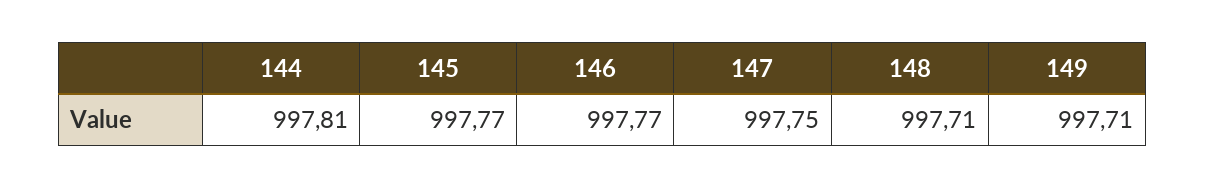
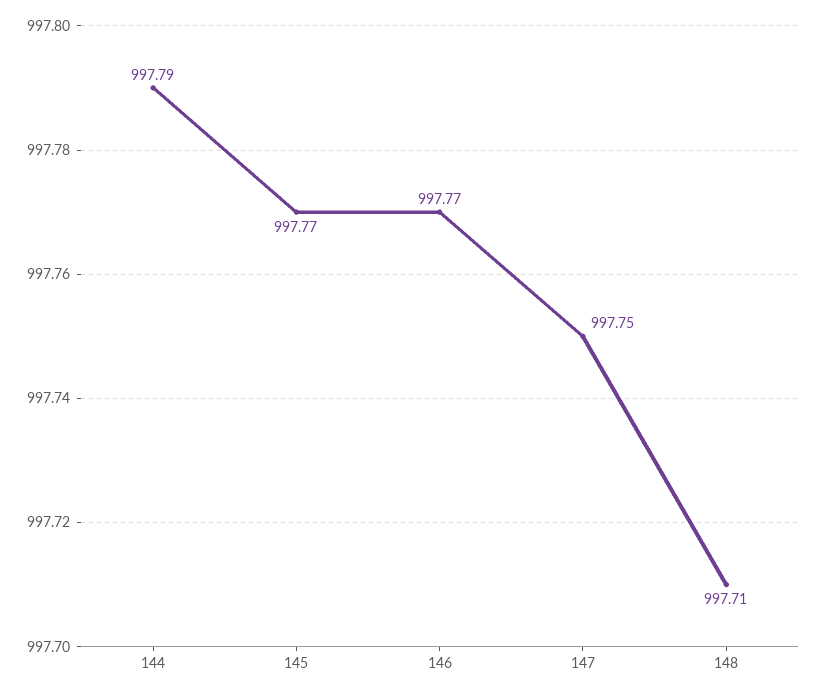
  {
-   "144": 997.81,
+   "144": 997.79,
    "145": 997.77,
    "146": 997.77,
    "147": 997.75,
-   "148": 997.71,
+   "148": 997.71
-   "149": 997.71
  }

